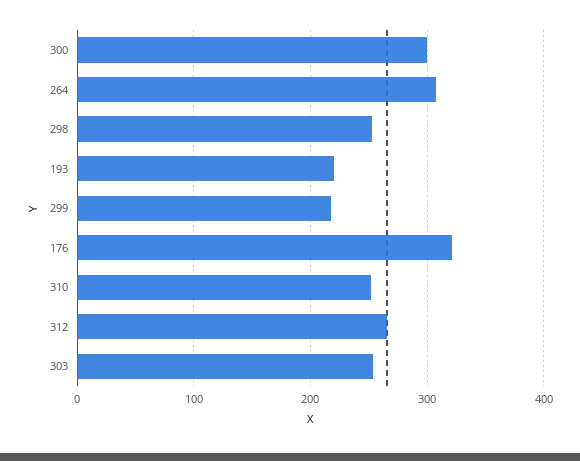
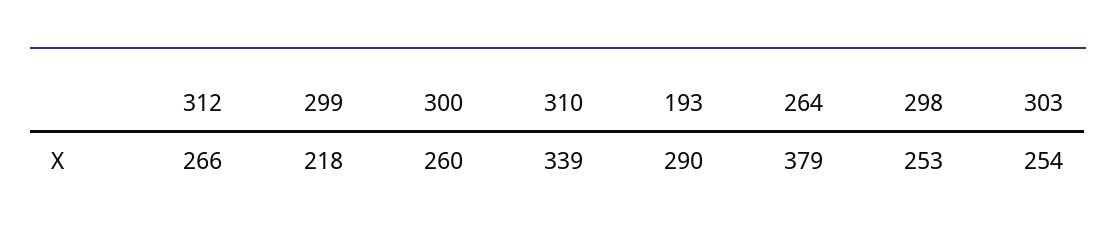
  {
-   "300": 300,
+   "300": 260,
-   "264": 310,
+   "264": 379,
    "298": 253,
-   "193": 220,
+   "193": 290,
    "299": 218,
-   "176": 320,
-   "310": 250,
+   "310": 339,
    "312": 266,
    "303": 254
  }

